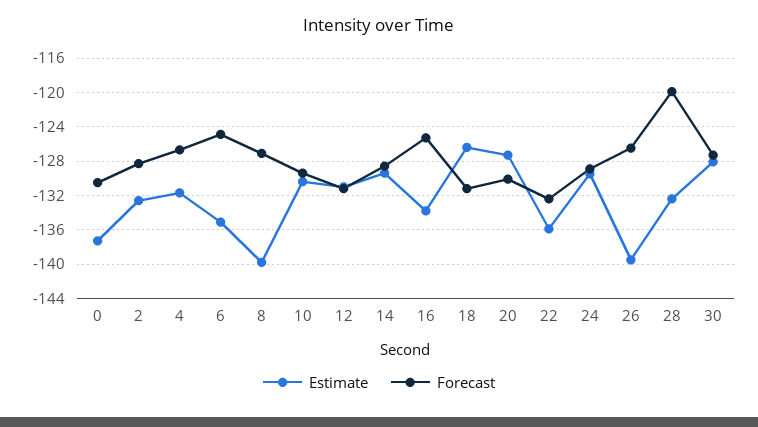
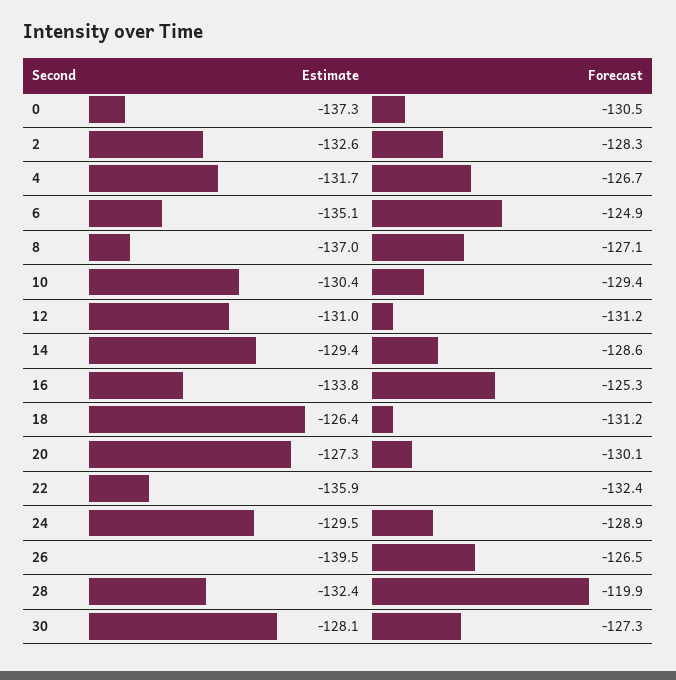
  {
    "Estimate": {
      "0": -137.3,
      "2": -132.6,
      "4": -131.7,
      "6": -135.1,
-     "8": -140,
+     "8": -137,
      "10": -130.4,
      "12": -131,
      "14": -129.4,
      "16": -133.8,
      "18": -126.4,
      "20": -127.3,
      "22": -135.9,
      "24": -129.5,
      "26": -139.5,
      "28": -132.4,
      "30": -128.1
    },
    "Forecast": {
      "0": -130.5,
      "2": -128.3,
      "4": -126.7,
      "6": -124.9,
      "8": -127.1,
      "10": -129.4,
      "12": -131.2,
      "14": -128.6,
      "16": -125.3,
      "18": -131.2,
      "20": -130.1,
      "22": -132.4,
      "24": -128.9,
      "26": -126.5,
      "28": -119.9,
      "30": -127.3
    }
  }

